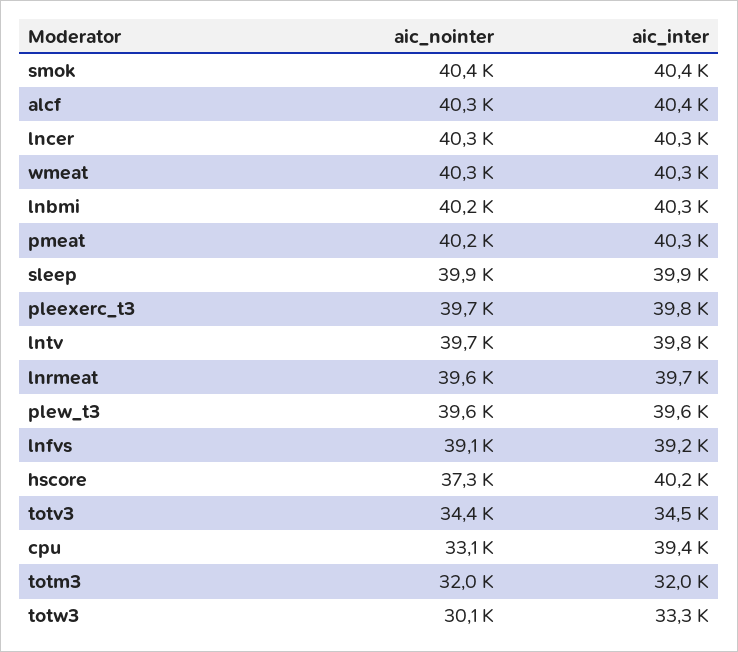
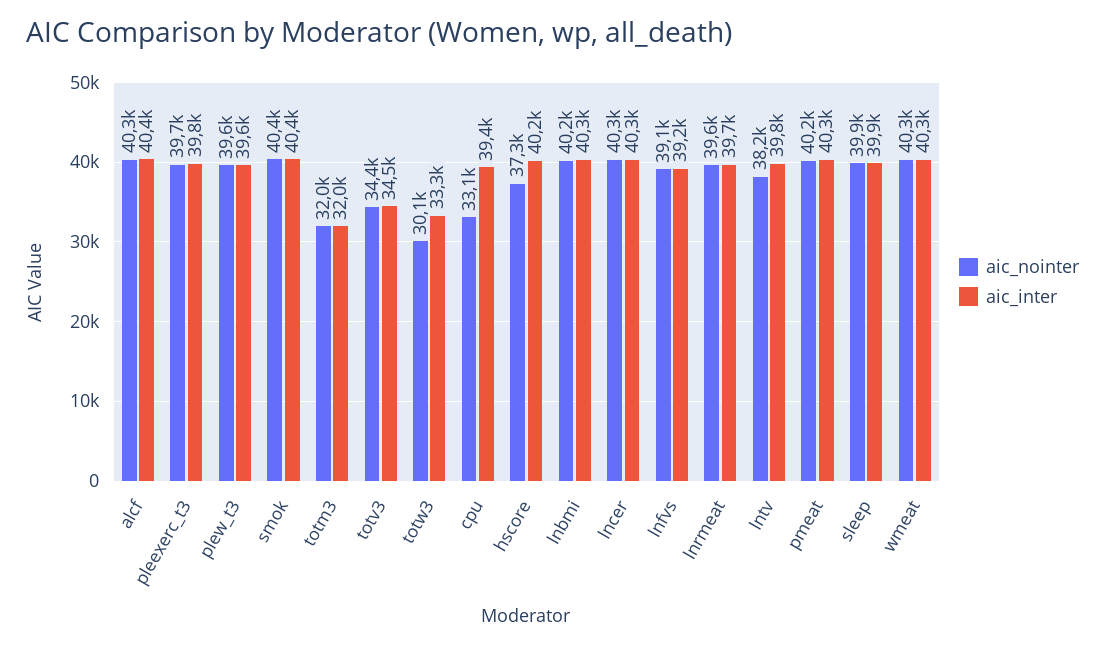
  {
    "aic_nointer": {
      "smok": 40400,
      "alcf": 40300,
      "lncer": 40300,
      "wmeat": 40300,
      "lnbmi": 40200,
      "pmeat": 40200,
      "sleep": 39900,
      "pleexerc_t3": 39700,
-     "lntv": 39700,
+     "lntv": 38200,
      "lnrmeat": 39600,
      "plew_t3": 39600,
      "lnfvs": 39100,
      "hscore": 37300,
      "totv3": 34400,
      "cpu": 33100,
      "totm3": 32000,
      "totw3": 30100
    },
    "aic_inter": {
      "smok": 40400,
      "alcf": 40400,
      "lncer": 40300,
      "wmeat": 40300,
      "lnbmi": 40300,
      "pmeat": 40300,
      "sleep": 39900,
      "pleexerc_t3": 39800,
      "lntv": 39800,
      "lnrmeat": 39700,
      "plew_t3": 39600,
      "lnfvs": 39200,
      "hscore": 40200,
      "totv3": 34500,
      "cpu": 39400,
      "totm3": 32000,
      "totw3": 33300
    }
  }

